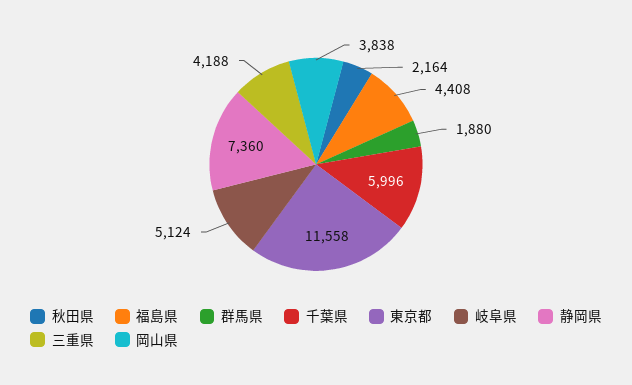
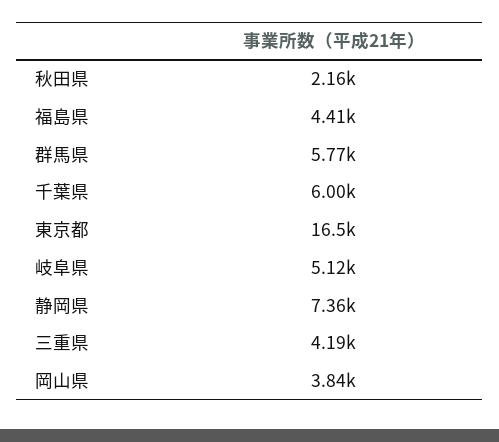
  {
    "秋田県": 2164,
    "福島県": 4408,
-   "群馬県": 1880,
+   "群馬県": 5770,
    "千葉県": 5996,
-   "東京都": 11558,
+   "東京都": 16500,
    "岐阜県": 5124,
    "静岡県": 7360,
    "三重県": 4188,
    "岡山県": 3838
  }

